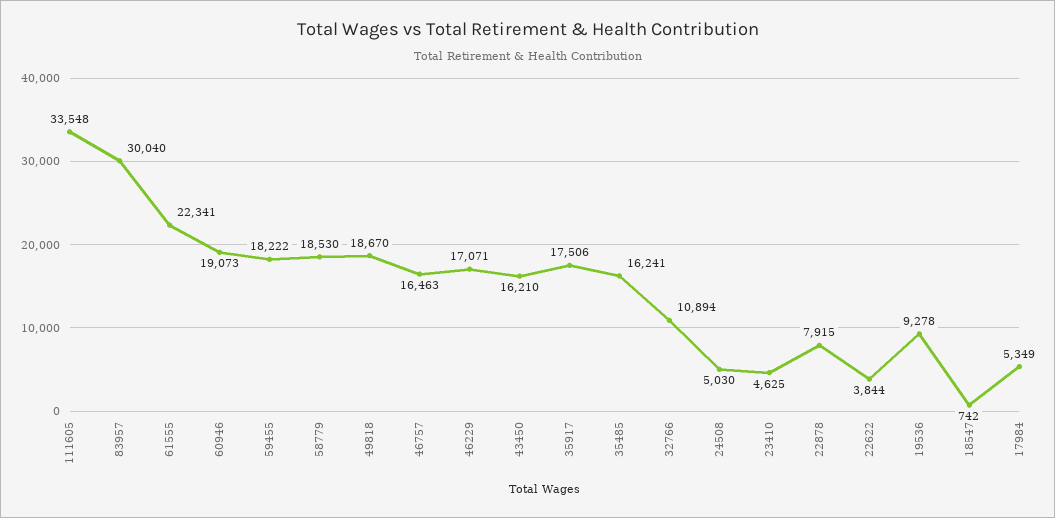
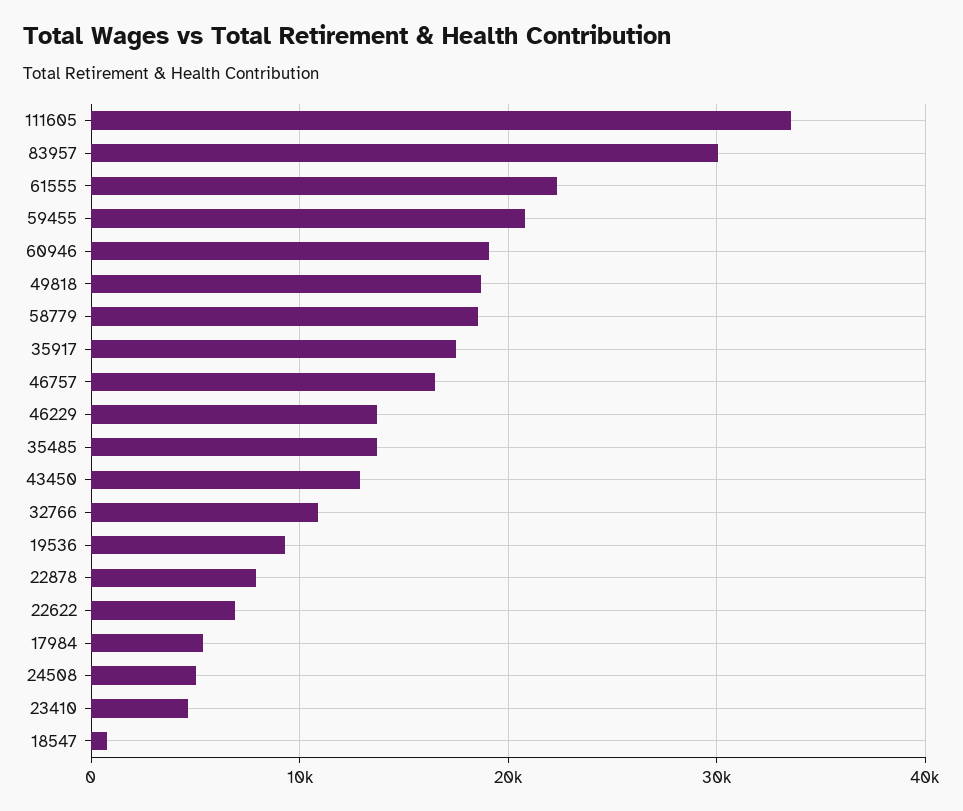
  {
    "111605": 33548,
    "83957": 30040,
    "61555": 22341,
    "60946": 19073,
-   "59455": 18222,
+   "59455": 21000,
    "58779": 18530,
    "49818": 18670,
    "46757": 16463,
-   "46229": 17071,
+   "46229": 14000,
-   "43450": 16210,
+   "43450": 13000,
    "35917": 17506,
-   "35485": 16241,
+   "35485": 14000,
    "32766": 10894,
    "24508": 5030,
    "23410": 4625,
    "22878": 7915,
-   "22622": 3844,
+   "22622": 7000,
    "19536": 9278,
    "18547": 742,
    "17984": 5349
  }

